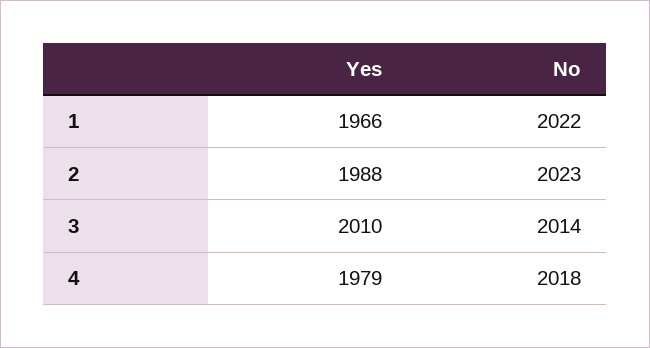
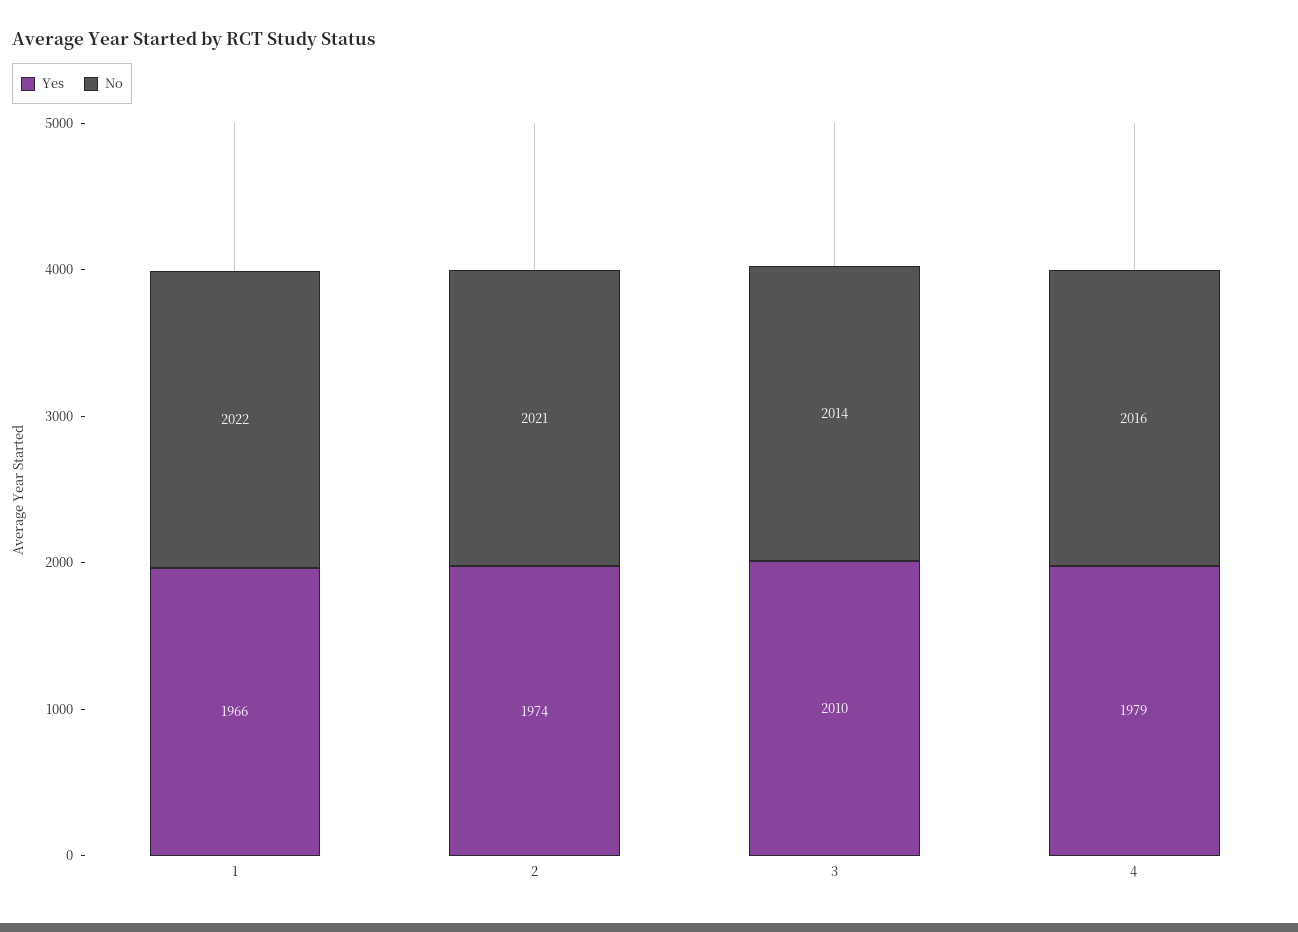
  {
    "Yes": {
      "1": 1966,
-     "2": 1988,
+     "2": 1974,
      "3": 2010,
      "4": 1979
    },
    "No": {
      "1": 2022,
-     "2": 2023,
+     "2": 2021,
      "3": 2014,
-     "4": 2018
+     "4": 2016
    }
  }

